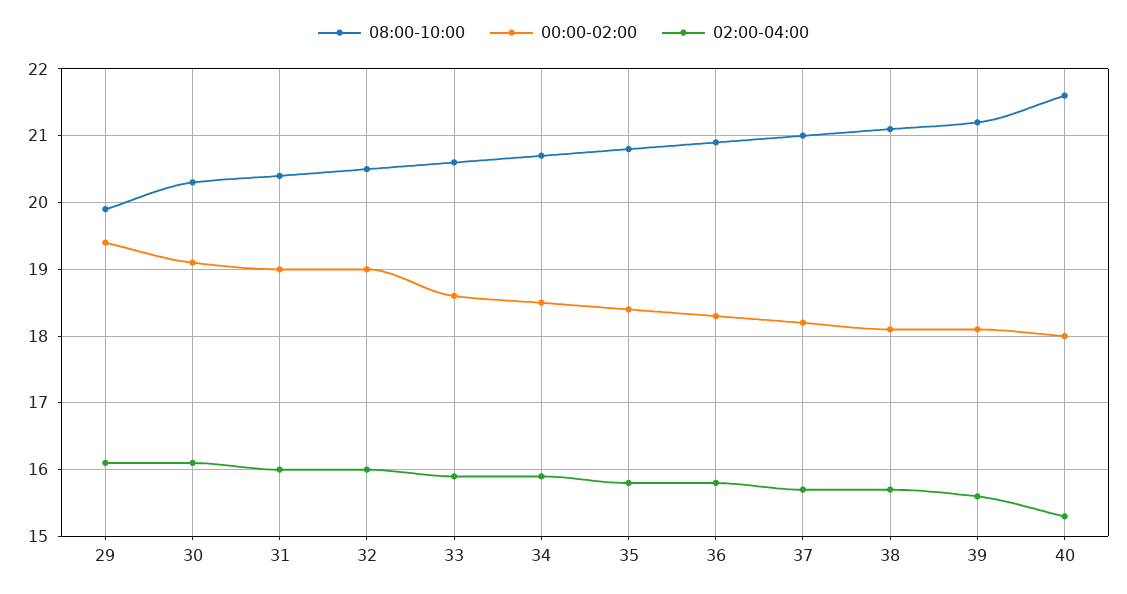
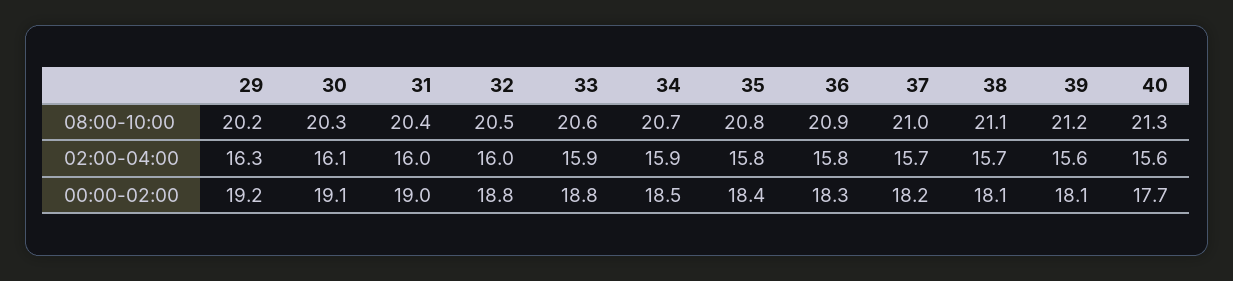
  {
    "08:00-10:00": {
-     "29": 19.9,
+     "29": 20.2,
      "30": 20.3,
      "31": 20.4,
      "32": 20.5,
      "33": 20.6,
      "34": 20.7,
      "35": 20.8,
      "36": 20.9,
      "37": 21,
      "38": 21.1,
      "39": 21.2,
-     "40": 21.6
+     "40": 21.3
    },
    "00:00-02:00": {
-     "29": 19.4,
+     "29": 19.2,
      "30": 19.1,
      "31": 19,
-     "32": 19,
+     "32": 18.8,
-     "33": 18.6,
+     "33": 18.8,
      "34": 18.5,
      "35": 18.4,
      "36": 18.3,
      "37": 18.2,
      "38": 18.1,
      "39": 18.1,
-     "40": 18
+     "40": 17.7
    },
    "02:00-04:00": {
-     "29": 16.1,
+     "29": 16.3,
      "30": 16.1,
      "31": 16,
      "32": 16,
      "33": 15.9,
      "34": 15.9,
      "35": 15.8,
      "36": 15.8,
      "37": 15.7,
      "38": 15.7,
      "39": 15.6,
-     "40": 15.3
+     "40": 15.6
    }
  }

